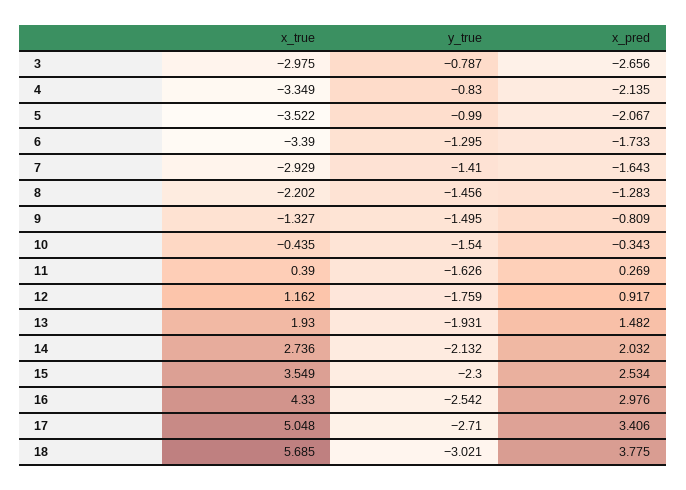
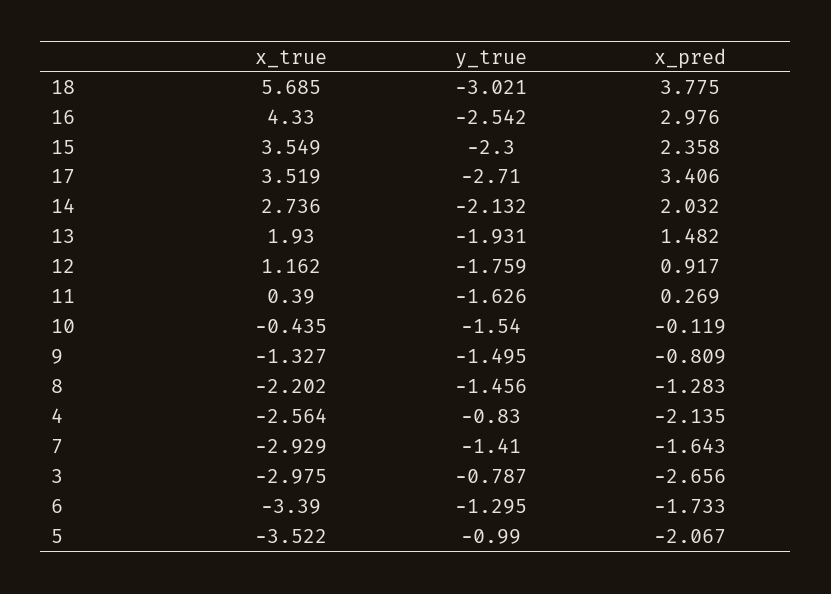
  {
    "x_true": {
      "3": -2.975,
-     "4": -3.349,
+     "4": -2.564,
      "5": -3.522,
      "6": -3.39,
      "7": -2.929,
      "8": -2.202,
      "9": -1.327,
      "10": -0.435,
      "11": 0.39,
      "12": 1.162,
      "13": 1.93,
      "14": 2.736,
      "15": 3.549,
      "16": 4.33,
-     "17": 5.048,
+     "17": 3.519,
      "18": 5.685
    },
    "y_true": {
      "3": -0.787,
      "4": -0.83,
      "5": -0.99,
      "6": -1.295,
      "7": -1.41,
      "8": -1.456,
      "9": -1.495,
      "10": -1.54,
      "11": -1.626,
      "12": -1.759,
      "13": -1.931,
      "14": -2.132,
      "15": -2.3,
      "16": -2.542,
      "17": -2.71,
      "18": -3.021
    },
    "x_pred": {
      "3": -2.656,
      "4": -2.135,
      "5": -2.067,
      "6": -1.733,
      "7": -1.643,
      "8": -1.283,
      "9": -0.809,
-     "10": -0.343,
+     "10": -0.119,
      "11": 0.269,
      "12": 0.917,
      "13": 1.482,
      "14": 2.032,
-     "15": 2.534,
+     "15": 2.358,
      "16": 2.976,
      "17": 3.406,
      "18": 3.775
    }
  }

